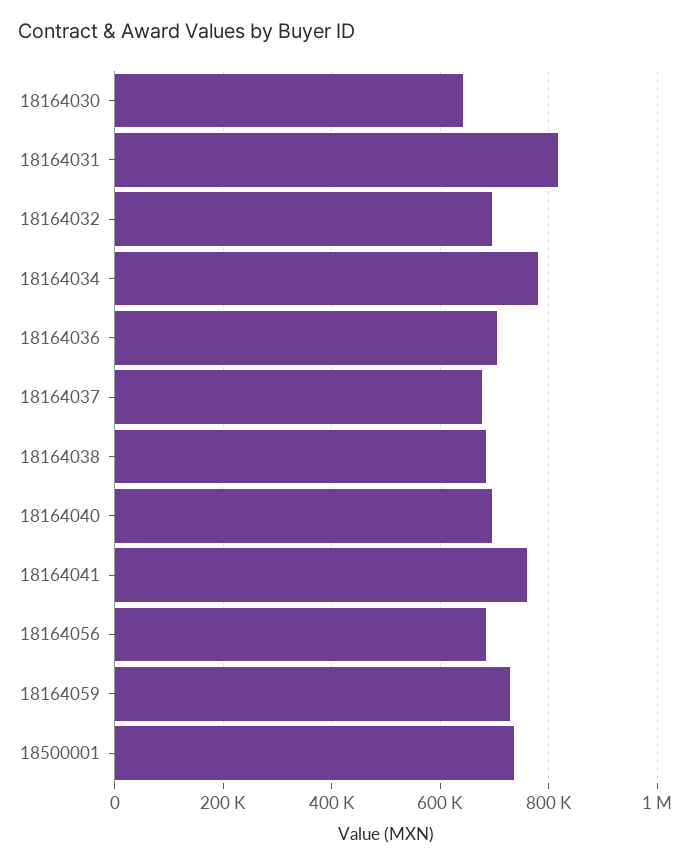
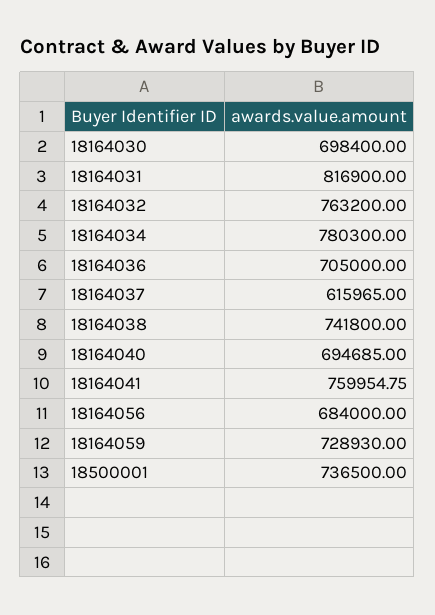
  {
-   "18164030": 640000,
+   "18164030": 698400,
    "18164031": 816900,
-   "18164032": 700000,
+   "18164032": 763200,
    "18164034": 780300,
    "18164036": 705000,
-   "18164037": 680000,
+   "18164037": 615965,
-   "18164038": 680000,
+   "18164038": 741800,
    "18164040": 694685,
    "18164041": 759954.75,
    "18164056": 684000,
    "18164059": 728930,
    "18500001": 736500
  }

